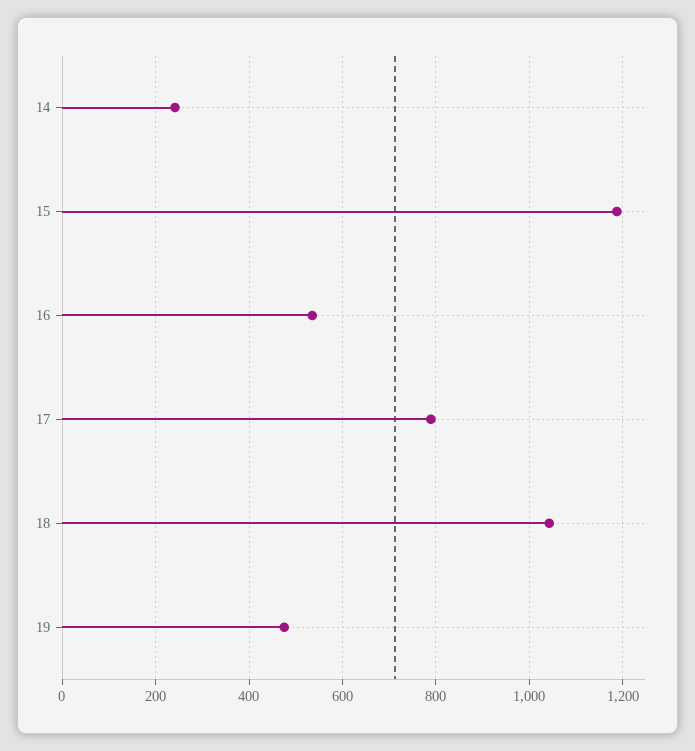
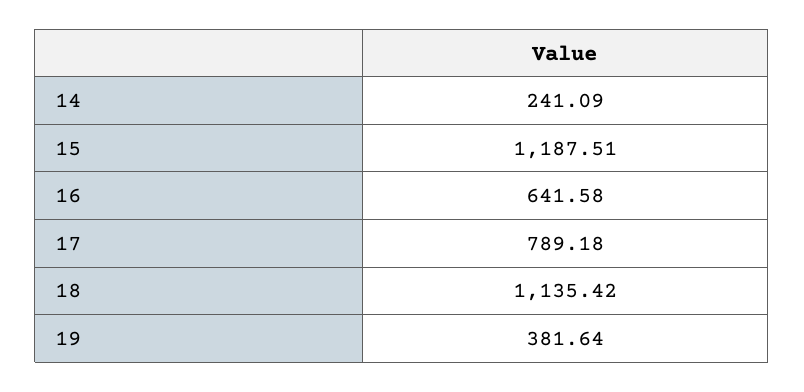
  {
    "14": 241.09,
    "15": 1187.51,
-   "16": 540,
+   "16": 641.58,
    "17": 789.18,
-   "18": 1040,
+   "18": 1135.42,
-   "19": 480
+   "19": 381.64
  }

